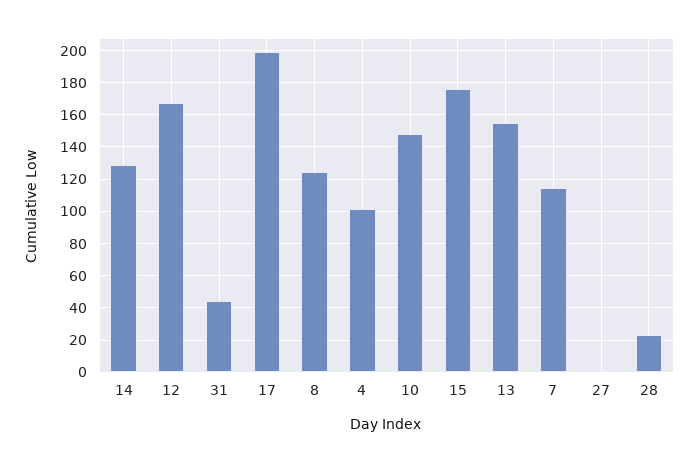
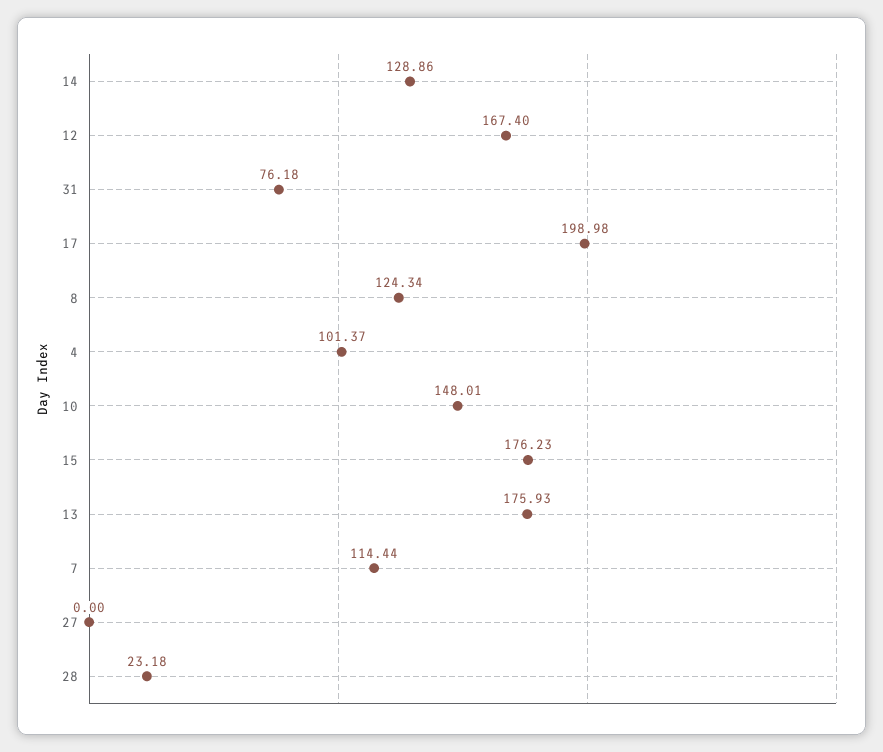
  {
    "14": 128.86,
    "12": 167.4,
-   "31": 45,
+   "31": 76.18,
    "17": 198.98,
    "8": 124.34,
    "4": 101.37,
    "10": 148.01,
    "15": 176.23,
-   "13": 155,
+   "13": 175.93,
    "7": 114.44,
    "27": 0,
    "28": 23.18
  }

